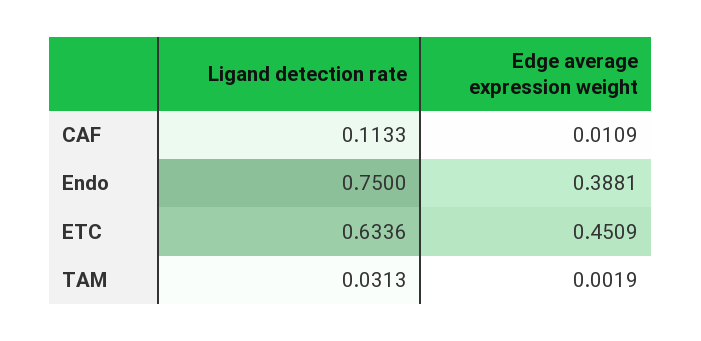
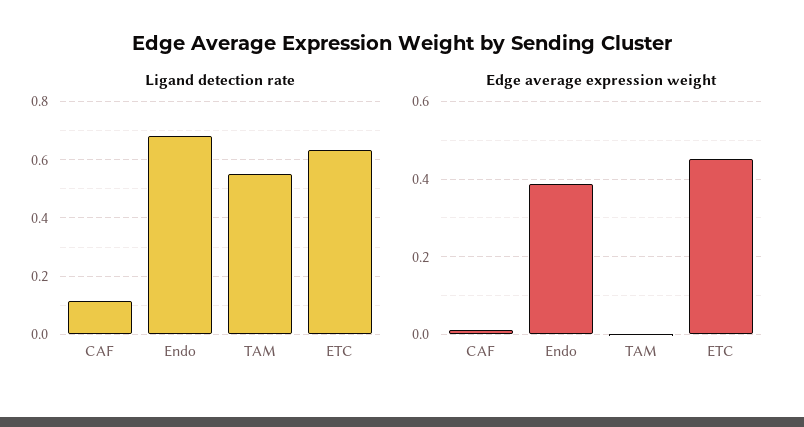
  {
    "Ligand detection rate": {
      "CAF": 0.1133,
-     "Endo": 0.75,
+     "Endo": 0.675,
      "ETC": 0.6336,
-     "TAM": 0.0313
+     "TAM": 0.55
    },
    "Edge average expression weight": {
      "CAF": 0.0109,
      "Endo": 0.3881,
      "ETC": 0.4509,
      "TAM": 0.0019
    }
  }

